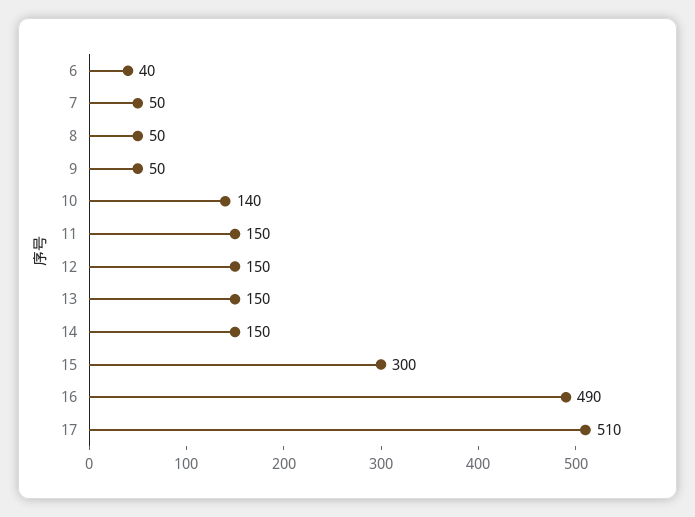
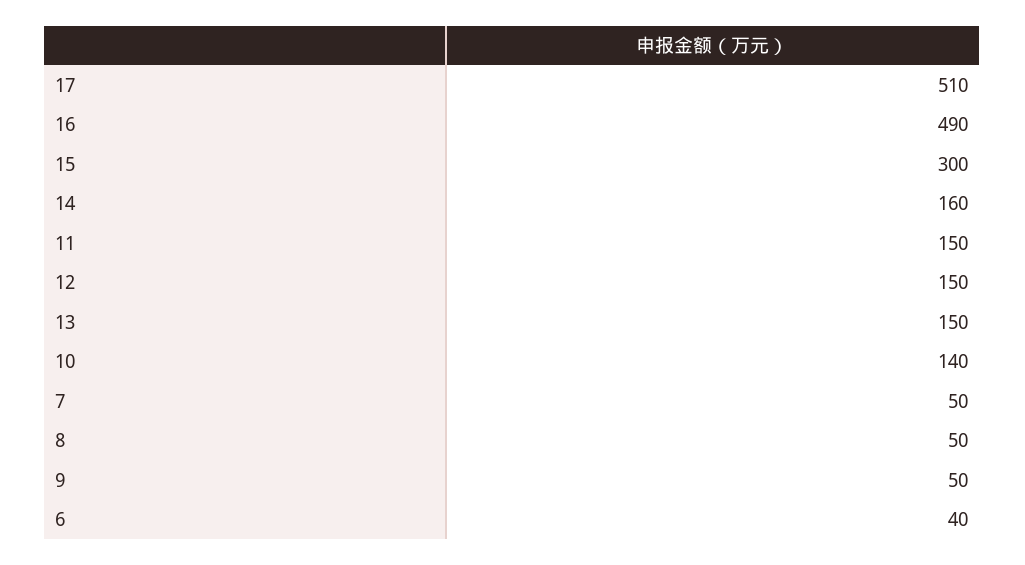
  {
    "6": 40,
    "7": 50,
    "8": 50,
    "9": 50,
    "10": 140,
    "11": 150,
    "12": 150,
    "13": 150,
-   "14": 150,
+   "14": 160,
    "15": 300,
    "16": 490,
    "17": 510
  }

